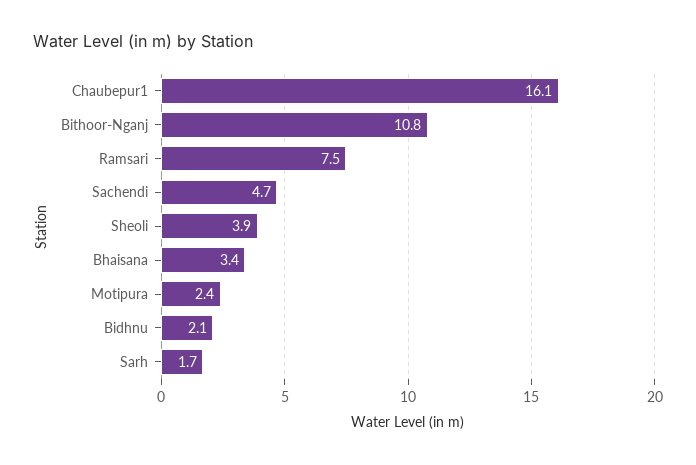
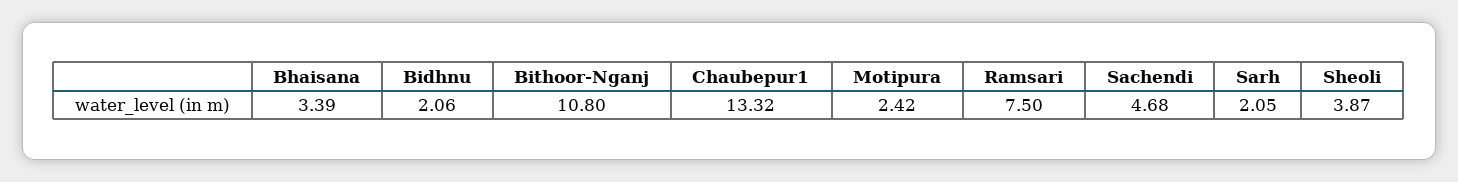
  {
-   "Chaubepur1": 16.1,
+   "Chaubepur1": 13.32,
    "Bithoor-Nganj": 10.8,
    "Ramsari": 7.5,
    "Sachendi": 4.68,
    "Sheoli": 3.87,
    "Bhaisana": 3.39,
    "Motipura": 2.42,
    "Bidhnu": 2.06,
-   "Sarh": 1.7
+   "Sarh": 2.05
  }

